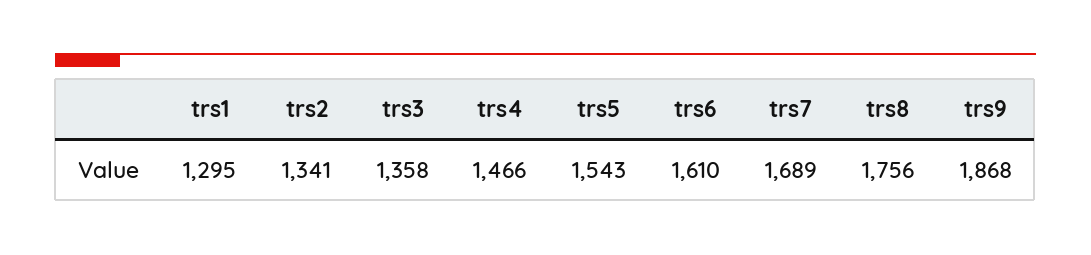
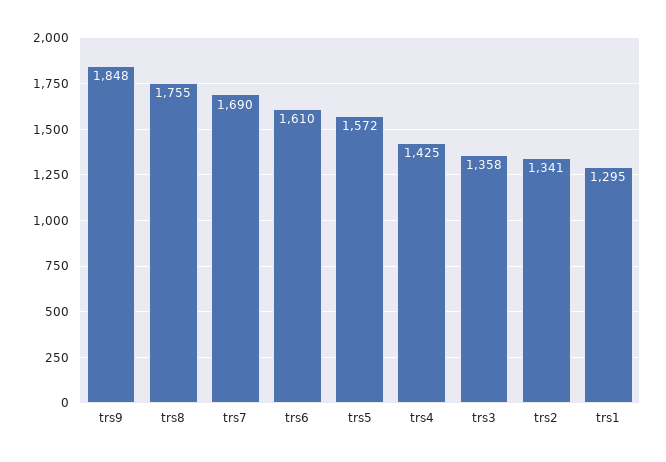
  {
    "trs1": 1295,
    "trs2": 1341,
    "trs3": 1358,
-   "trs4": 1466,
+   "trs4": 1425,
-   "trs5": 1543,
+   "trs5": 1572,
    "trs6": 1610,
-   "trs7": 1689,
+   "trs7": 1690,
-   "trs8": 1756,
+   "trs8": 1755,
-   "trs9": 1868
+   "trs9": 1848
  }

